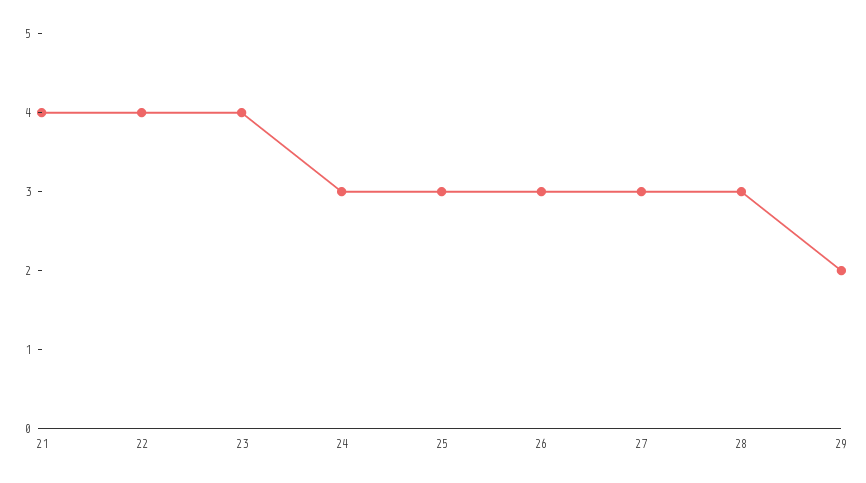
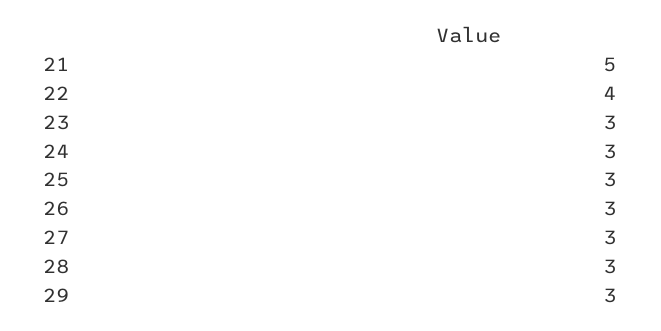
  {
-   "21": 4,
+   "21": 5,
    "22": 4,
-   "23": 4,
+   "23": 3,
    "24": 3,
    "25": 3,
    "26": 3,
    "27": 3,
    "28": 3,
-   "29": 2
+   "29": 3
  }

